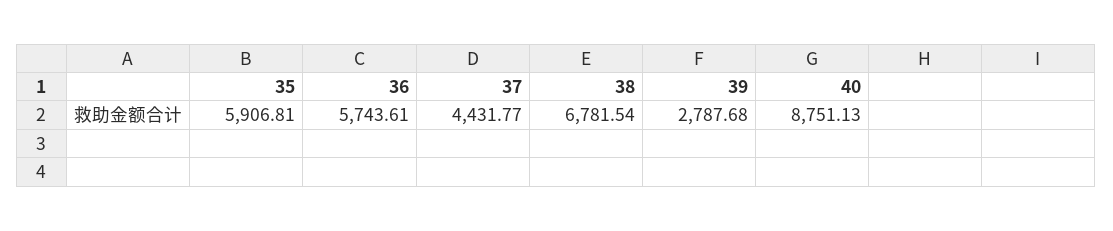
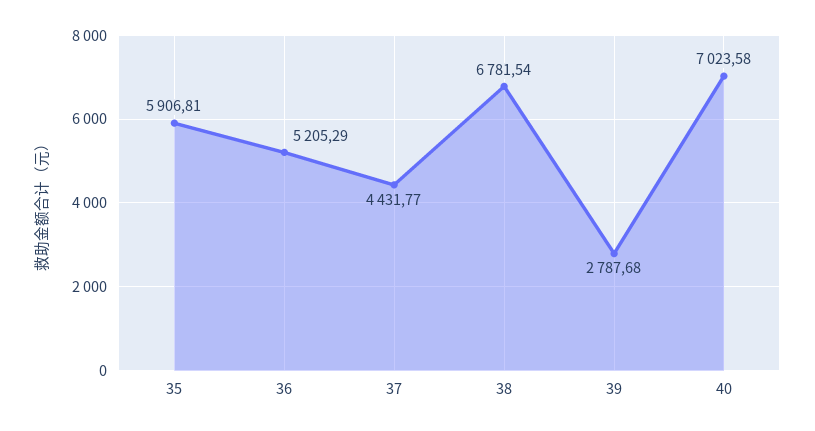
  {
    "35": 5906.81,
-   "36": 5743.61,
+   "36": 5205.29,
    "37": 4431.77,
    "38": 6781.54,
    "39": 2787.68,
-   "40": 8751.13
+   "40": 7023.58
  }

